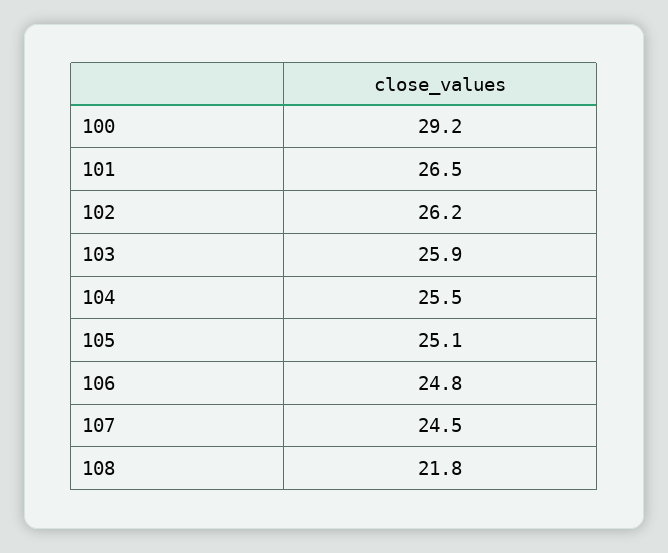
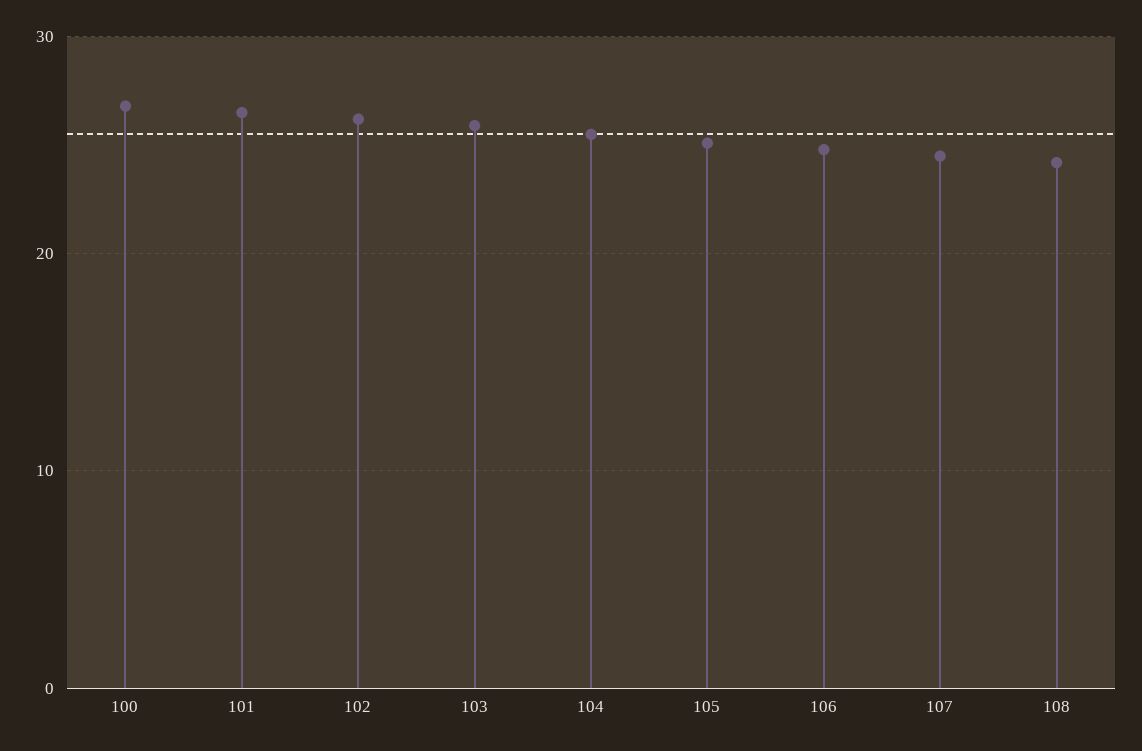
  {
-   "100": 29.2,
+   "100": 27,
    "101": 26.5,
    "102": 26.2,
    "103": 25.9,
    "104": 25.5,
    "105": 25.1,
    "106": 24.8,
    "107": 24.5,
-   "108": 21.8
+   "108": 24
  }

